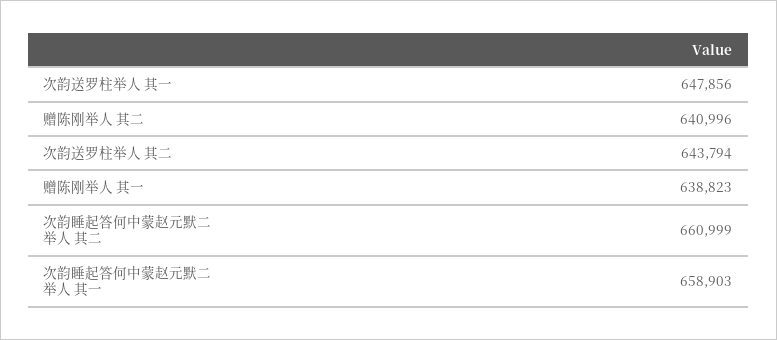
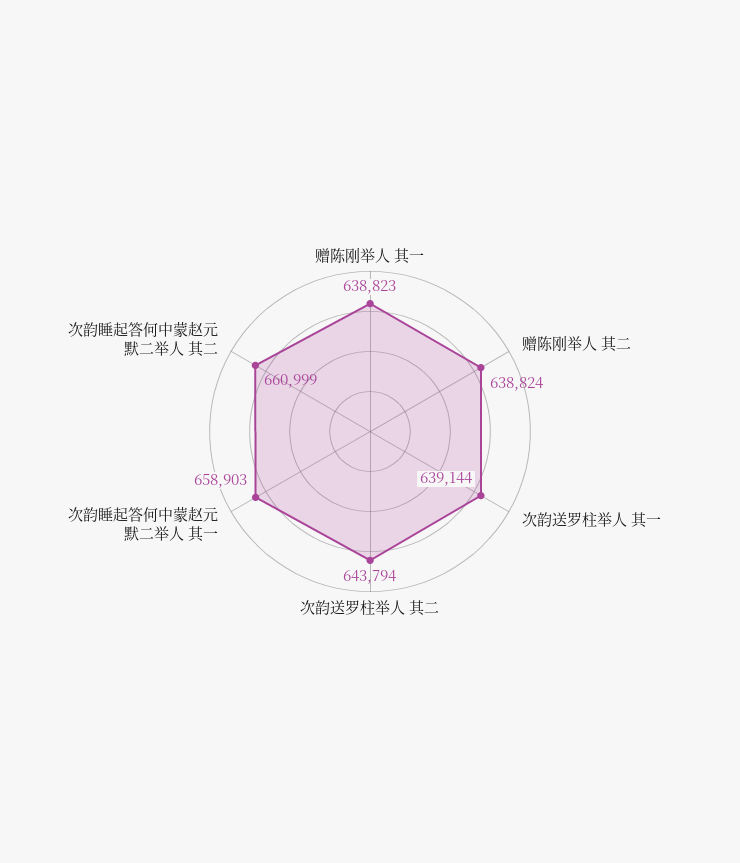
  {
-   "次韵送罗柱举人 其一": 647856,
+   "次韵送罗柱举人 其一": 639144,
-   "赠陈刚举人 其二": 640996,
+   "赠陈刚举人 其二": 638824,
    "次韵送罗柱举人 其二": 643794,
    "赠陈刚举人 其一": 638823,
    "次韵睡起答何中蒙赵元默二举人 其二": 660999,
    "次韵睡起答何中蒙赵元默二举人 其一": 658903
  }

